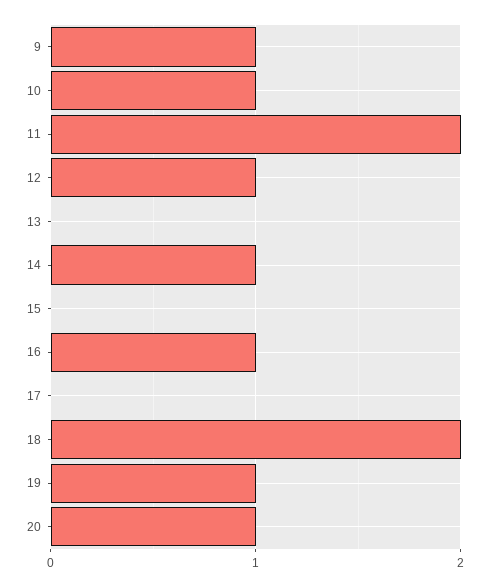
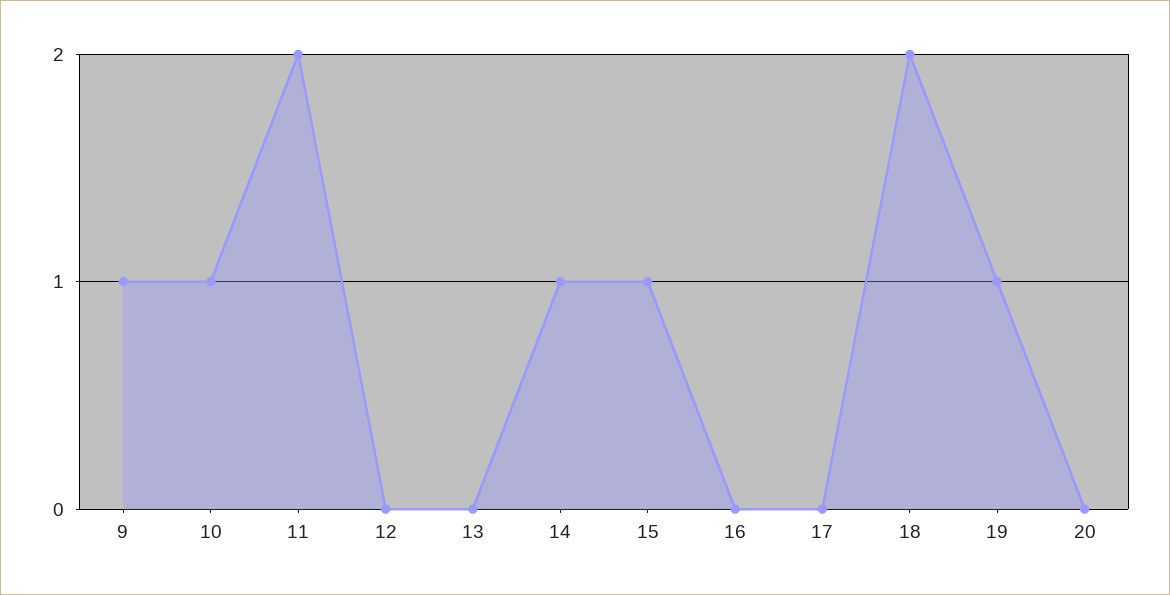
  {
    "9": 1,
    "10": 1,
    "11": 2,
-   "12": 1,
+   "12": 0,
    "13": 0,
    "14": 1,
-   "15": 0,
+   "15": 1,
-   "16": 1,
+   "16": 0,
    "17": 0,
    "18": 2,
    "19": 1,
-   "20": 1
+   "20": 0
  }

